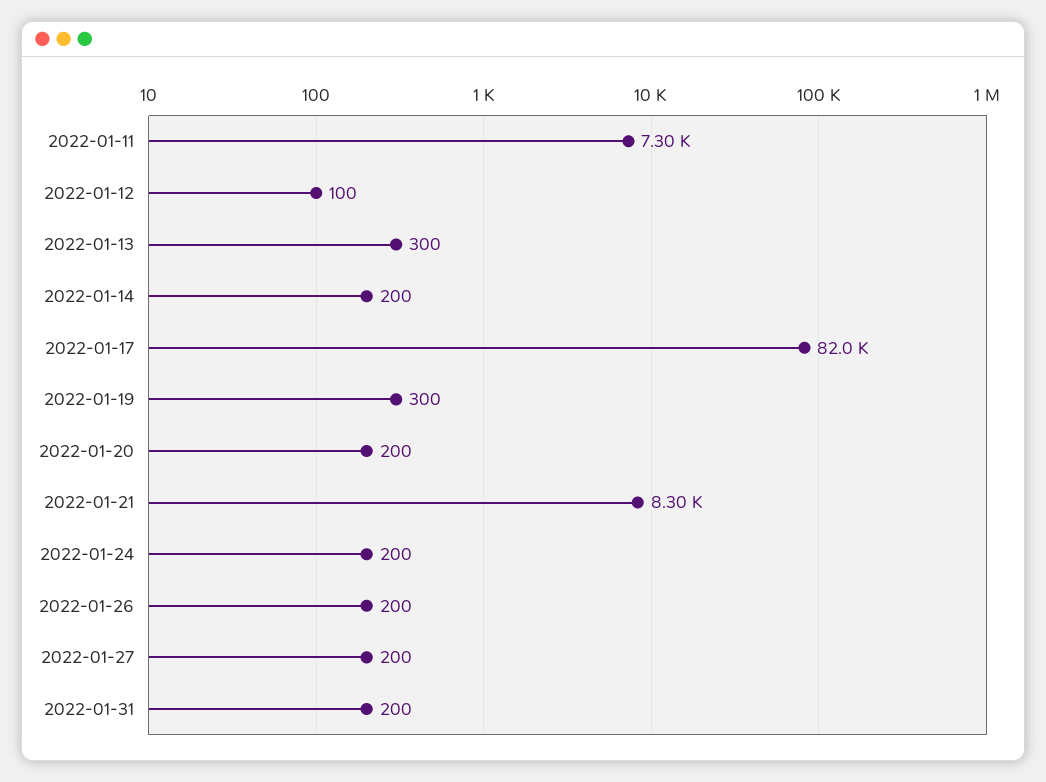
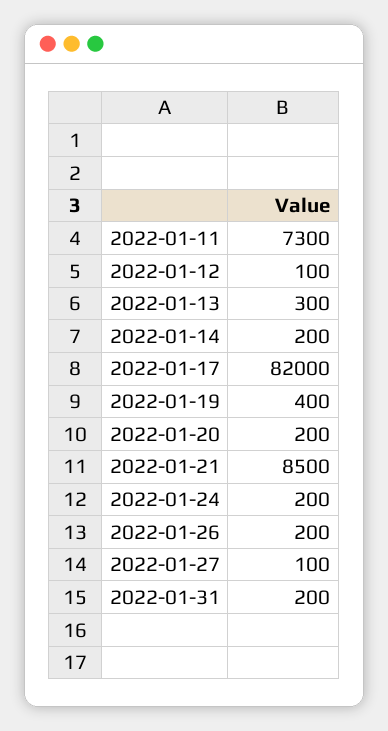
  {
    "2022-01-11": 7300,
    "2022-01-12": 100,
    "2022-01-13": 300,
    "2022-01-14": 200,
    "2022-01-17": 82000,
-   "2022-01-19": 300,
+   "2022-01-19": 400,
    "2022-01-20": 200,
-   "2022-01-21": 8300,
+   "2022-01-21": 8500,
    "2022-01-24": 200,
    "2022-01-26": 200,
-   "2022-01-27": 200,
+   "2022-01-27": 100,
    "2022-01-31": 200
  }

